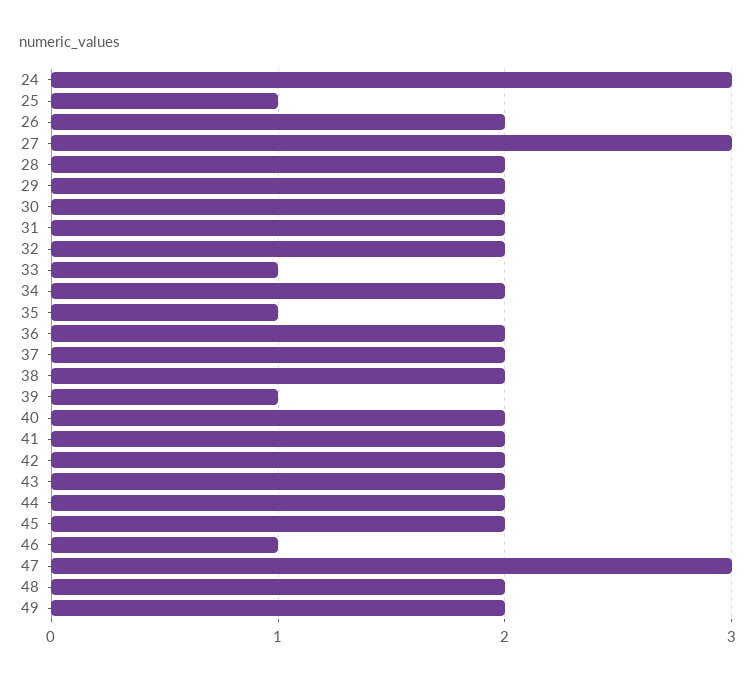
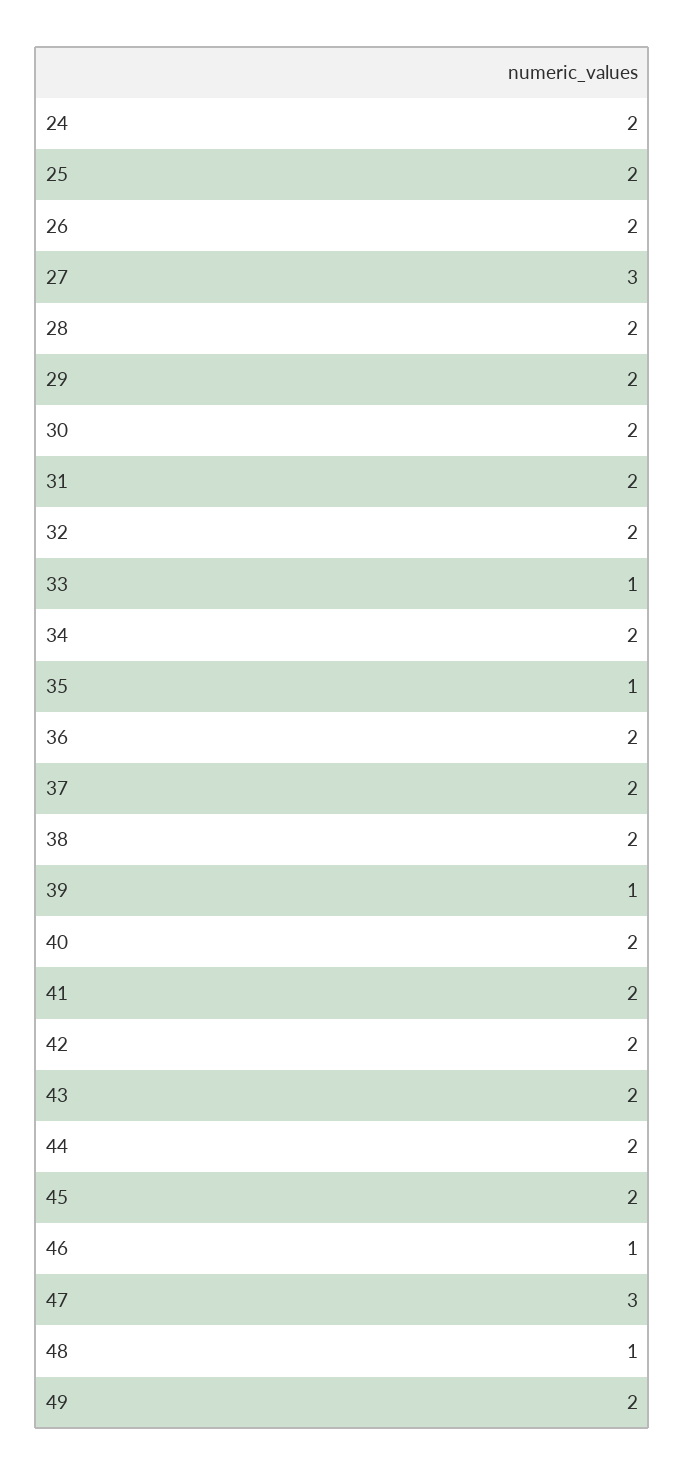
  {
-   "24": 3,
+   "24": 2,
-   "25": 1,
+   "25": 2,
    "26": 2,
    "27": 3,
    "28": 2,
    "29": 2,
    "30": 2,
    "31": 2,
    "32": 2,
    "33": 1,
    "34": 2,
    "35": 1,
    "36": 2,
    "37": 2,
    "38": 2,
    "39": 1,
    "40": 2,
    "41": 2,
    "42": 2,
    "43": 2,
    "44": 2,
    "45": 2,
    "46": 1,
    "47": 3,
-   "48": 2,
+   "48": 1,
    "49": 2
  }

